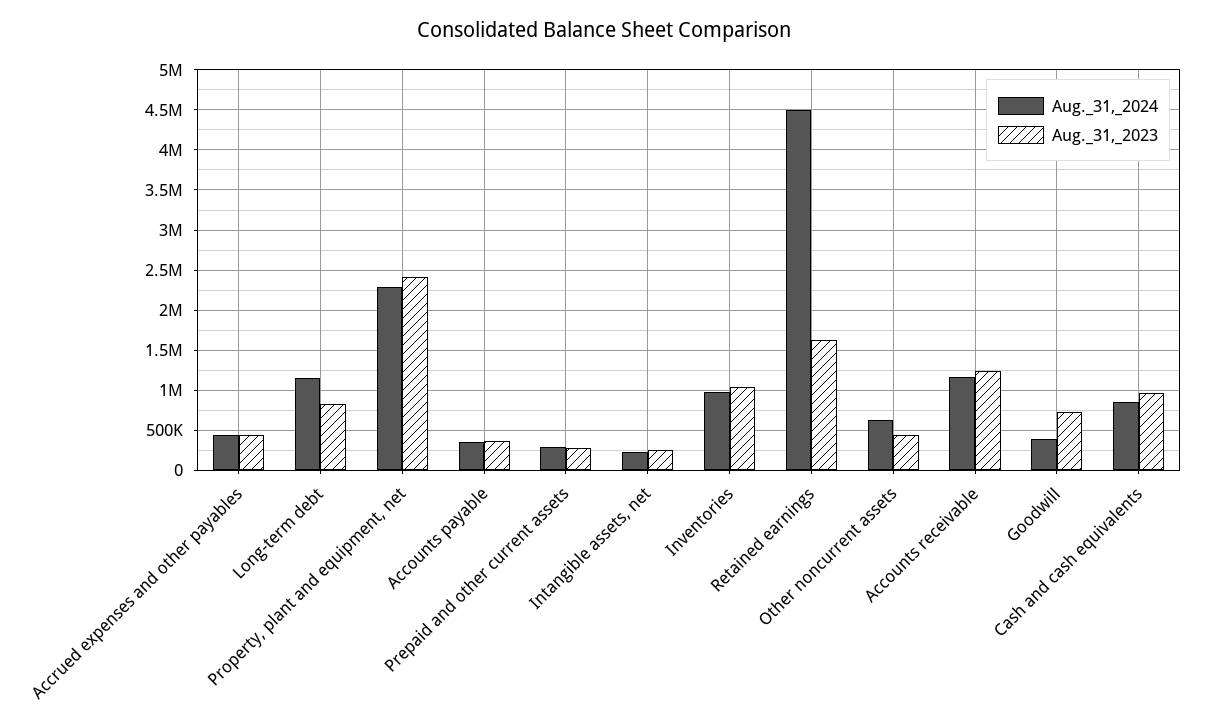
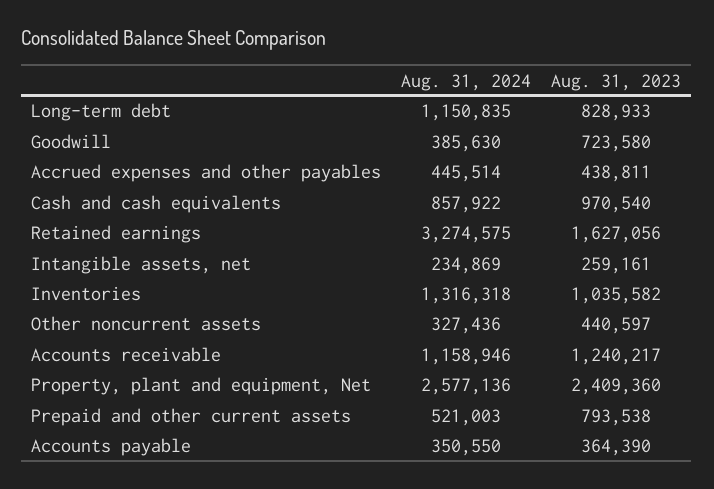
  {
    "Aug._31,_2024": {
      "Accrued expenses and other payables": 445514,
      "Long-term debt": 1150835,
-     "Property, plant and equipment, net": 2300000,
+     "Property, plant and equipment, net": 2577136,
      "Accounts payable": 350550,
-     "Prepaid and other current assets": 300000,
+     "Prepaid and other current assets": 521003,
      "Intangible assets, net": 234869,
-     "Inventories": 1000000,
+     "Inventories": 1316318,
-     "Retained earnings": 4500000,
+     "Retained earnings": 3274575,
-     "Other noncurrent assets": 600000,
+     "Other noncurrent assets": 327436,
      "Accounts receivable": 1158946,
      "Goodwill": 385630,
      "Cash and cash equivalents": 857922
    },
    "Aug._31,_2023": {
      "Accrued expenses and other payables": 438811,
      "Long-term debt": 828933,
      "Property, plant and equipment, net": 2409360,
      "Accounts payable": 364390,
-     "Prepaid and other current assets": 300000,
+     "Prepaid and other current assets": 793538,
      "Intangible assets, net": 259161,
      "Inventories": 1035582,
      "Retained earnings": 1627056,
      "Other noncurrent assets": 440597,
      "Accounts receivable": 1240217,
      "Goodwill": 723580,
      "Cash and cash equivalents": 970540
    }
  }

